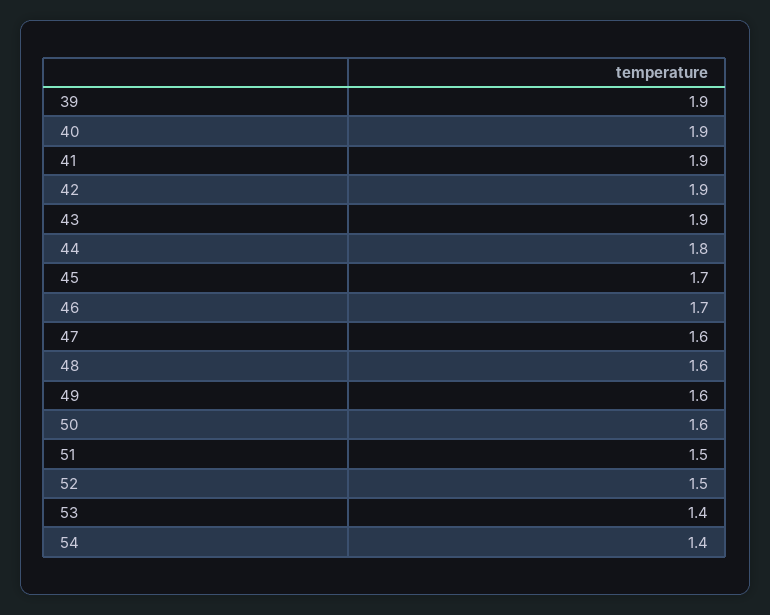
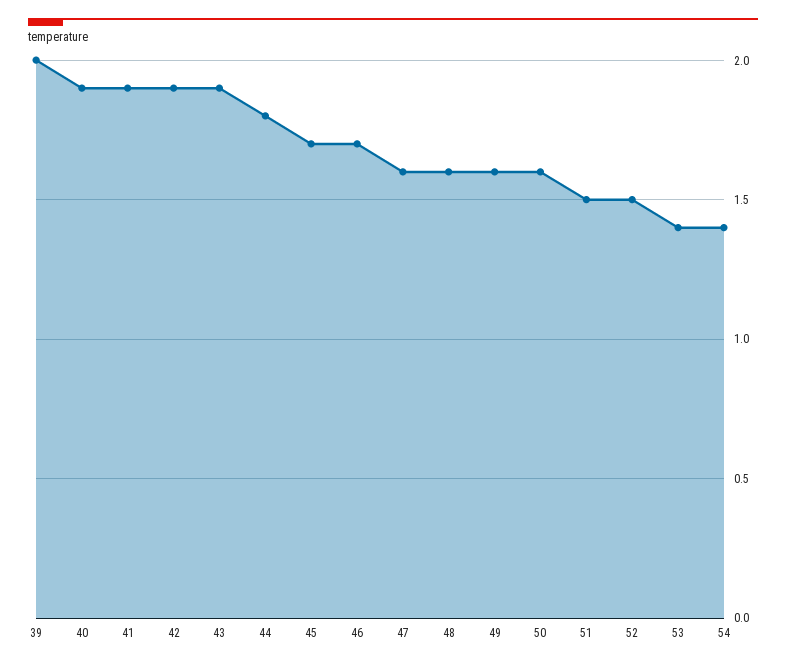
  {
-   "39": 1.9,
+   "39": 2,
    "40": 1.9,
    "41": 1.9,
    "42": 1.9,
    "43": 1.9,
    "44": 1.8,
    "45": 1.7,
    "46": 1.7,
    "47": 1.6,
    "48": 1.6,
    "49": 1.6,
    "50": 1.6,
    "51": 1.5,
    "52": 1.5,
    "53": 1.4,
    "54": 1.4
  }

